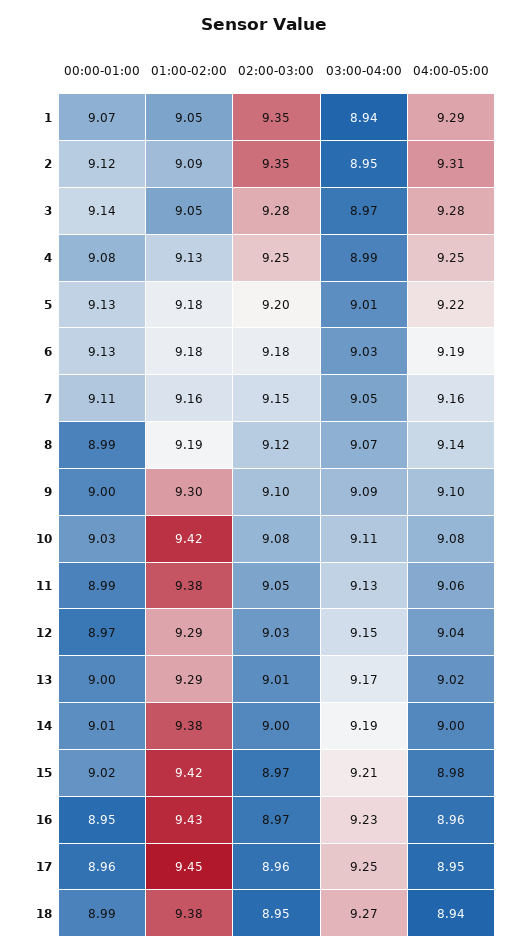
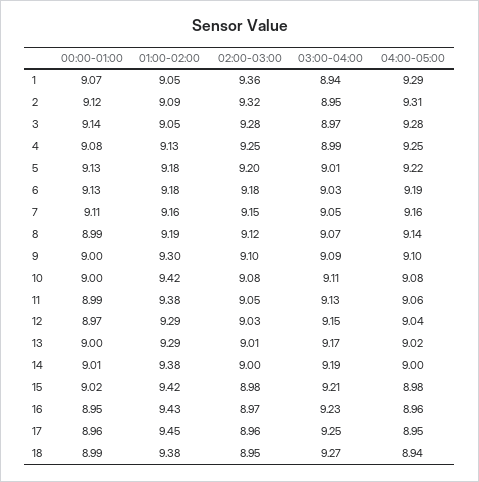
  {
    "00:00-01:00": {
      "1": 9.07,
      "2": 9.12,
      "3": 9.14,
      "4": 9.08,
      "5": 9.13,
      "6": 9.13,
      "7": 9.11,
      "8": 8.99,
      "9": 9,
-     "10": 9.03,
+     "10": 9,
      "11": 8.99,
      "12": 8.97,
      "13": 9,
      "14": 9.01,
      "15": 9.02,
      "16": 8.95,
      "17": 8.96,
      "18": 8.99
    },
    "01:00-02:00": {
      "1": 9.05,
      "2": 9.09,
      "3": 9.05,
      "4": 9.13,
      "5": 9.18,
      "6": 9.18,
      "7": 9.16,
      "8": 9.19,
      "9": 9.3,
      "10": 9.42,
      "11": 9.38,
      "12": 9.29,
      "13": 9.29,
      "14": 9.38,
      "15": 9.42,
      "16": 9.43,
      "17": 9.45,
      "18": 9.38
    },
    "02:00-03:00": {
-     "1": 9.35,
+     "1": 9.36,
-     "2": 9.35,
+     "2": 9.32,
      "3": 9.28,
      "4": 9.25,
      "5": 9.2,
      "6": 9.18,
      "7": 9.15,
      "8": 9.12,
      "9": 9.1,
      "10": 9.08,
      "11": 9.05,
      "12": 9.03,
      "13": 9.01,
      "14": 9,
-     "15": 8.97,
+     "15": 8.98,
      "16": 8.97,
      "17": 8.96,
      "18": 8.95
    },
    "03:00-04:00": {
      "1": 8.94,
      "2": 8.95,
      "3": 8.97,
      "4": 8.99,
      "5": 9.01,
      "6": 9.03,
      "7": 9.05,
      "8": 9.07,
      "9": 9.09,
      "10": 9.11,
      "11": 9.13,
      "12": 9.15,
      "13": 9.17,
      "14": 9.19,
      "15": 9.21,
      "16": 9.23,
      "17": 9.25,
      "18": 9.27
    },
    "04:00-05:00": {
      "1": 9.29,
      "2": 9.31,
      "3": 9.28,
      "4": 9.25,
      "5": 9.22,
      "6": 9.19,
      "7": 9.16,
      "8": 9.14,
      "9": 9.1,
      "10": 9.08,
      "11": 9.06,
      "12": 9.04,
      "13": 9.02,
      "14": 9,
      "15": 8.98,
      "16": 8.96,
      "17": 8.95,
      "18": 8.94
    }
  }

